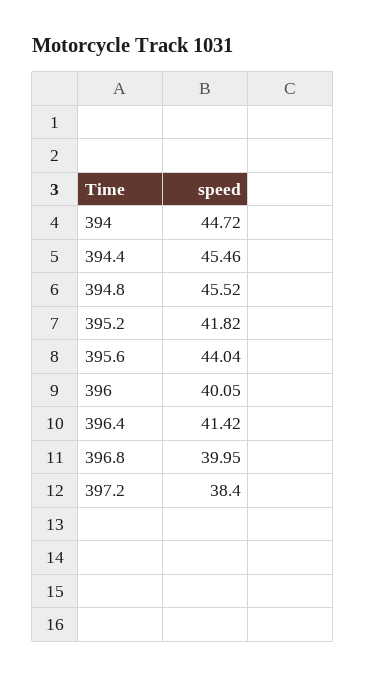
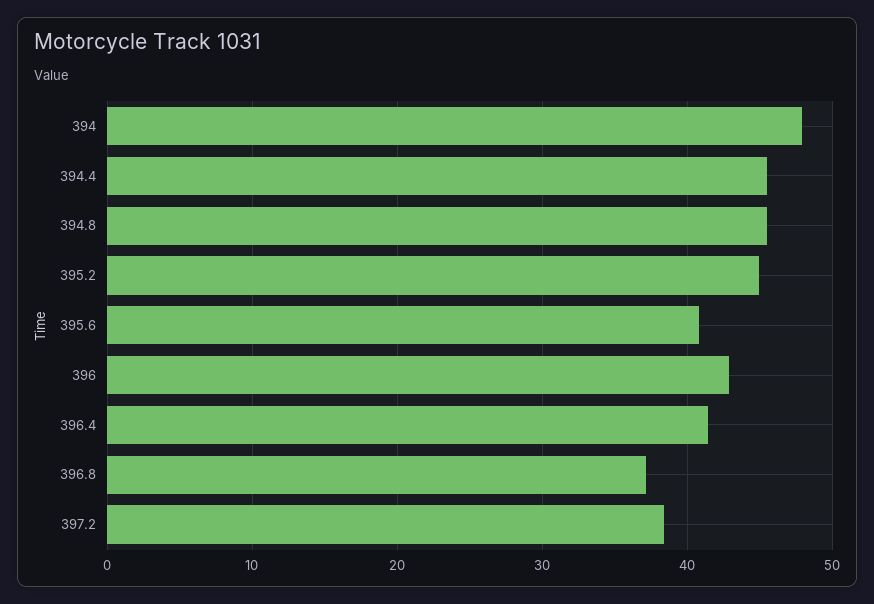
  {
-   "394": 44.72,
+   "394": 48,
    "394.4": 45.46,
    "394.8": 45.52,
-   "395.2": 41.82,
+   "395.2": 45,
-   "395.6": 44.04,
+   "395.6": 41,
-   "396": 40.05,
+   "396": 43,
    "396.4": 41.42,
-   "396.8": 39.95,
+   "396.8": 37,
    "397.2": 38.4
  }

